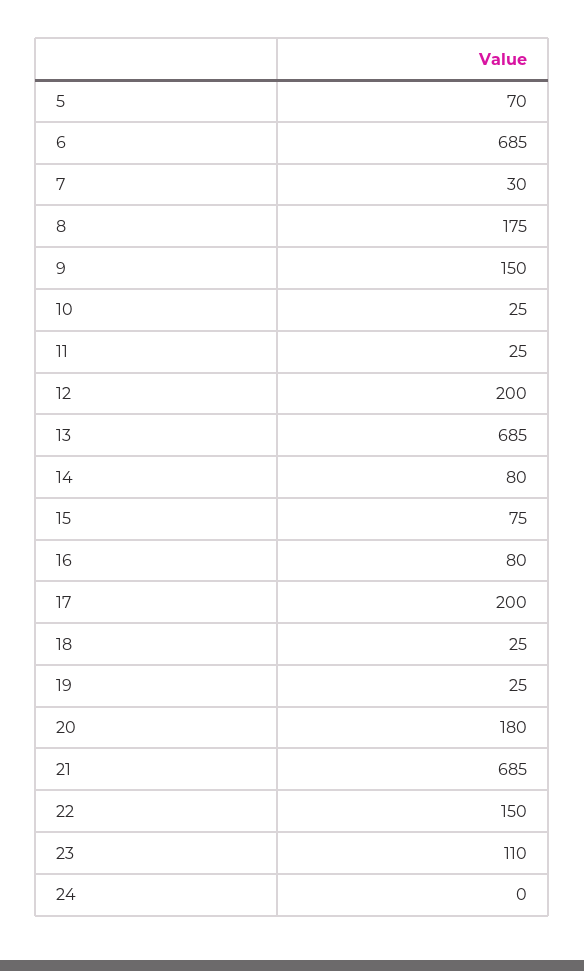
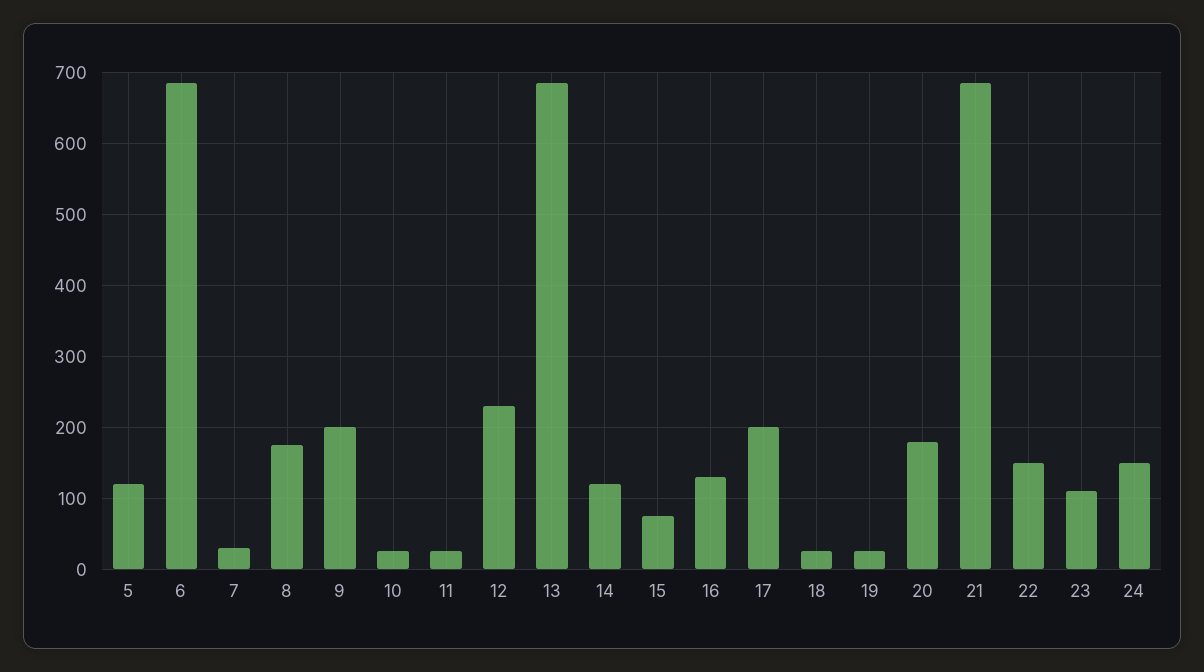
  {
-   "5": 70,
+   "5": 120,
    "6": 685,
    "7": 30,
    "8": 175,
-   "9": 150,
+   "9": 200,
    "10": 25,
    "11": 25,
-   "12": 200,
+   "12": 230,
    "13": 685,
-   "14": 80,
+   "14": 120,
    "15": 75,
-   "16": 80,
+   "16": 130,
    "17": 200,
    "18": 25,
    "19": 25,
    "20": 180,
    "21": 685,
    "22": 150,
    "23": 110,
-   "24": 0
+   "24": 150
  }

